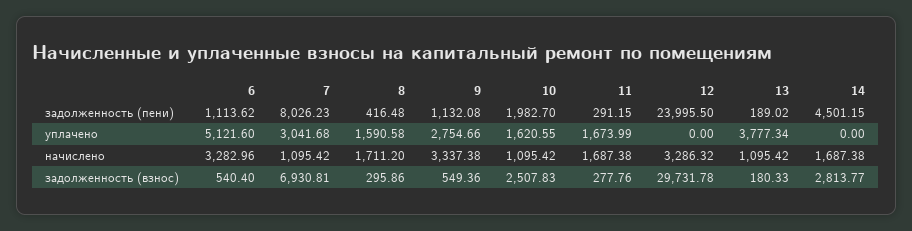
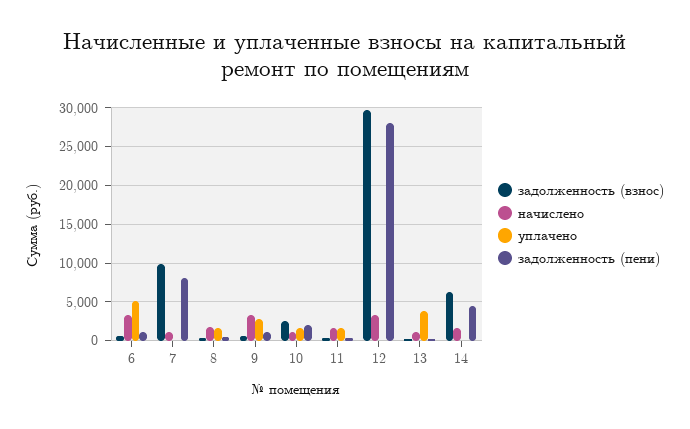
  {
    "задолженность (пени)": {
      "6": 1113.62,
      "7": 8026.23,
      "8": 416.48,
      "9": 1132.08,
      "10": 1982.7,
      "11": 291.15,
-     "12": 23995.5,
+     "12": 28000,
      "13": 189.02,
      "14": 4501.15
    },
    "уплачено": {
      "6": 5121.6,
-     "7": 3041.68,
+     "7": 0,
      "8": 1590.58,
      "9": 2754.66,
      "10": 1620.55,
      "11": 1673.99,
      "12": 0,
      "13": 3777.34,
      "14": 0
    },
    "начислено": {
      "6": 3282.96,
      "7": 1095.42,
      "8": 1711.2,
      "9": 3337.38,
      "10": 1095.42,
      "11": 1687.38,
      "12": 3286.32,
      "13": 1095.42,
      "14": 1687.38
    },
    "задолженность (взнос)": {
      "6": 540.4,
-     "7": 6930.81,
+     "7": 10000,
      "8": 295.86,
      "9": 549.36,
      "10": 2507.83,
      "11": 277.76,
      "12": 29731.78,
      "13": 180.33,
-     "14": 2813.77
+     "14": 6000
    }
  }

